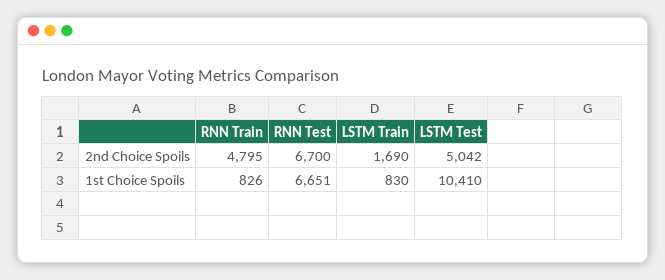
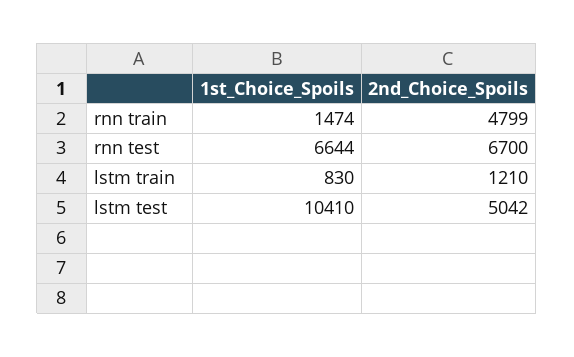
  {
    "RNN Train": {
-     "2nd Choice Spoils": 4795,
+     "2nd Choice Spoils": 4799,
-     "1st Choice Spoils": 826
+     "1st Choice Spoils": 1474
    },
    "RNN Test": {
      "2nd Choice Spoils": 6700,
-     "1st Choice Spoils": 6651
+     "1st Choice Spoils": 6644
    },
    "LSTM Train": {
-     "2nd Choice Spoils": 1690,
+     "2nd Choice Spoils": 1210,
      "1st Choice Spoils": 830
    },
    "LSTM Test": {
      "2nd Choice Spoils": 5042,
      "1st Choice Spoils": 10410
    }
  }

